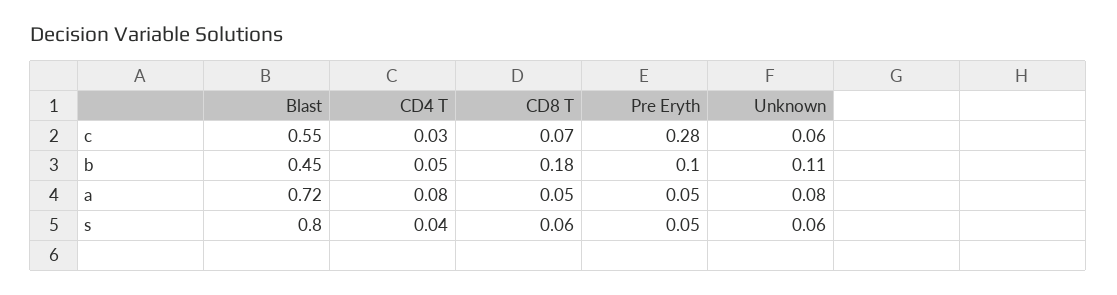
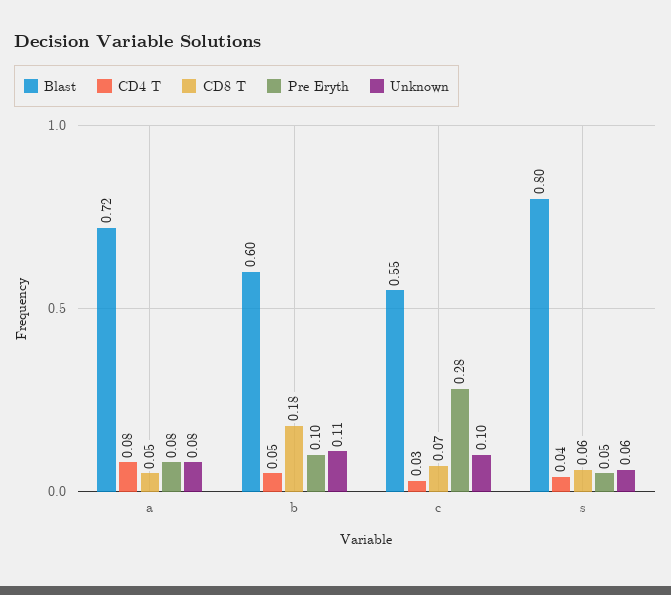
  {
    "Blast": {
      "c": 0.55,
-     "b": 0.45,
+     "b": 0.6,
      "a": 0.72,
      "s": 0.8
    },
    "CD4 T": {
      "c": 0.03,
      "b": 0.05,
      "a": 0.08,
      "s": 0.04
    },
    "CD8 T": {
      "c": 0.07,
      "b": 0.18,
      "a": 0.05,
      "s": 0.06
    },
    "Pre Eryth": {
      "c": 0.28,
      "b": 0.1,
-     "a": 0.05,
+     "a": 0.08,
      "s": 0.05
    },
    "Unknown": {
-     "c": 0.06,
+     "c": 0.1,
      "b": 0.11,
      "a": 0.08,
      "s": 0.06
    }
  }

